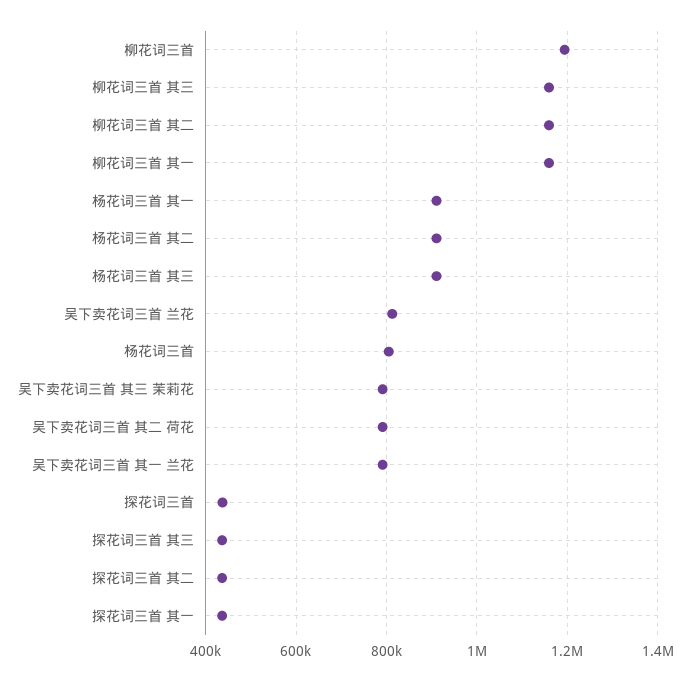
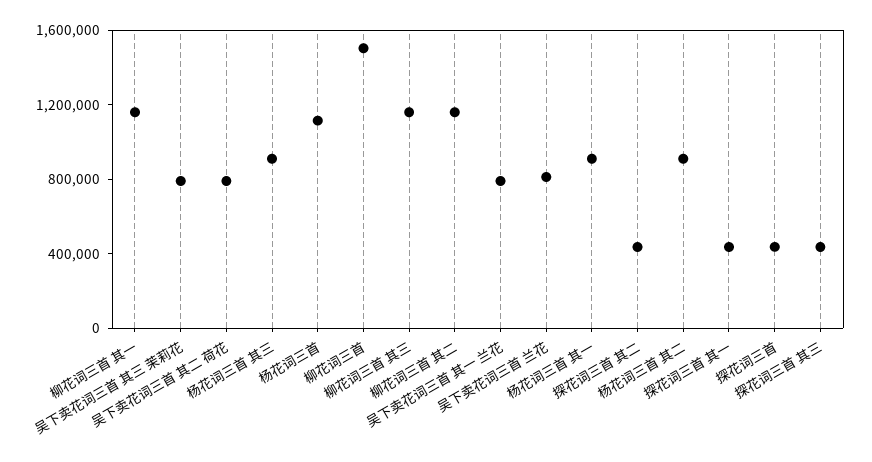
  {
-   "柳花词三首": 1200000,
+   "柳花词三首": 1500000,
    "柳花词三首 其三": 1160000,
    "柳花词三首 其二": 1160000,
    "柳花词三首 其一": 1160000,
    "杨花词三首 其一": 920000,
    "杨花词三首 其二": 920000,
    "杨花词三首 其三": 920000,
    "吴下卖花词三首 兰花": 820000,
-   "杨花词三首": 800000,
+   "杨花词三首": 1100000,
    "吴下卖花词三首 其三 茉莉花": 800000,
    "吴下卖花词三首 其二 荷花": 800000,
    "吴下卖花词三首 其一 兰花": 800000,
    "探花词三首": 440000,
    "探花词三首 其三": 440000,
    "探花词三首 其二": 440000,
    "探花词三首 其一": 440000
  }

